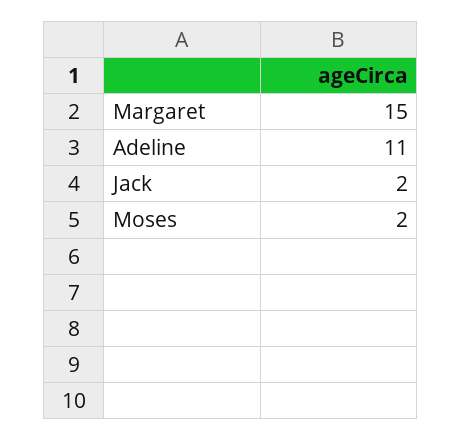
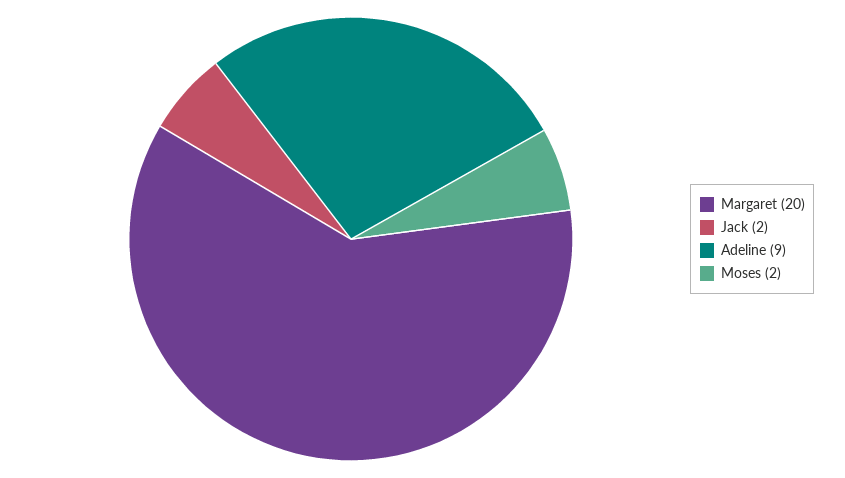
  {
-   "Margaret": 15,
+   "Margaret": 20,
-   "Adeline": 11,
+   "Adeline": 9,
    "Jack": 2,
    "Moses": 2
  }

